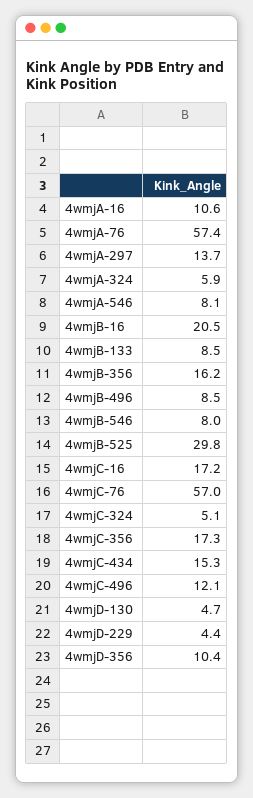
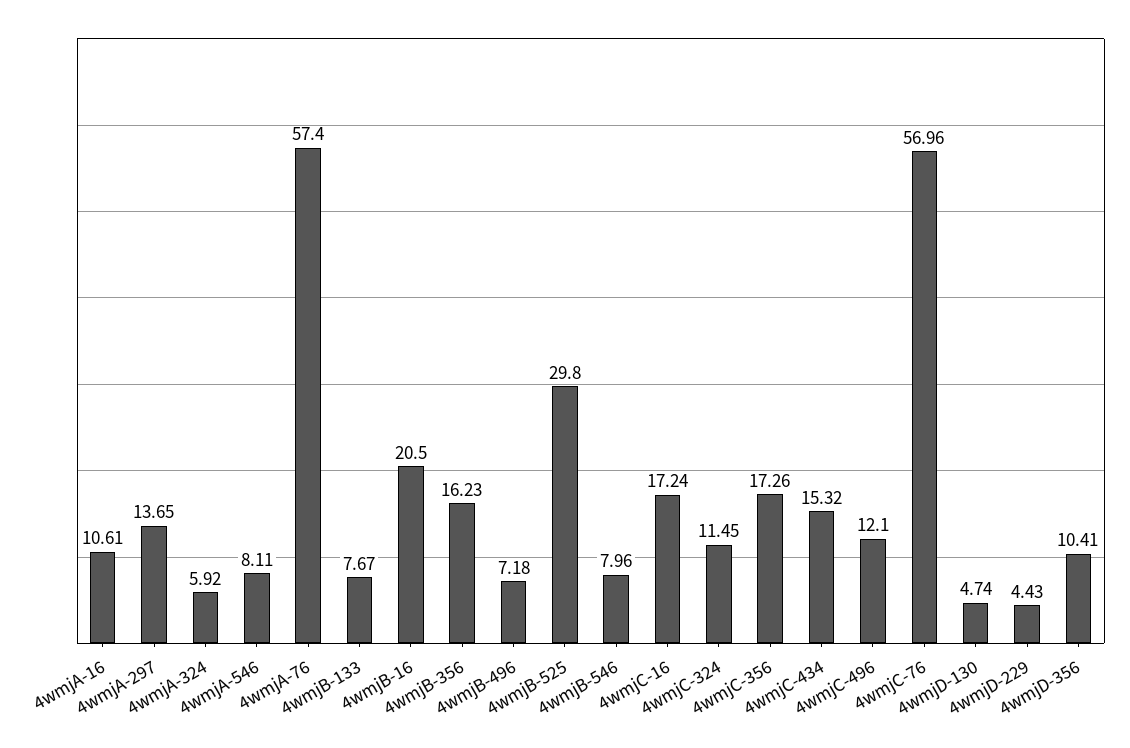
  {
    "4wmjA-16": 10.61,
    "4wmjA-76": 57.4,
    "4wmjA-297": 13.65,
    "4wmjA-324": 5.92,
    "4wmjA-546": 8.11,
    "4wmjB-16": 20.5,
-   "4wmjB-133": 8.5,
+   "4wmjB-133": 7.67,
    "4wmjB-356": 16.23,
-   "4wmjB-496": 8.5,
+   "4wmjB-496": 7.18,
    "4wmjB-546": 7.96,
    "4wmjB-525": 29.8,
    "4wmjC-16": 17.24,
    "4wmjC-76": 56.96,
-   "4wmjC-324": 5.1,
+   "4wmjC-324": 11.45,
    "4wmjC-356": 17.26,
    "4wmjC-434": 15.32,
    "4wmjC-496": 12.1,
    "4wmjD-130": 4.74,
    "4wmjD-229": 4.43,
    "4wmjD-356": 10.41
  }

